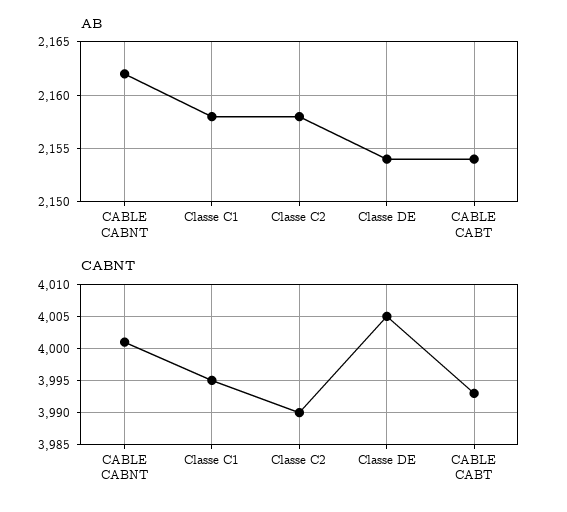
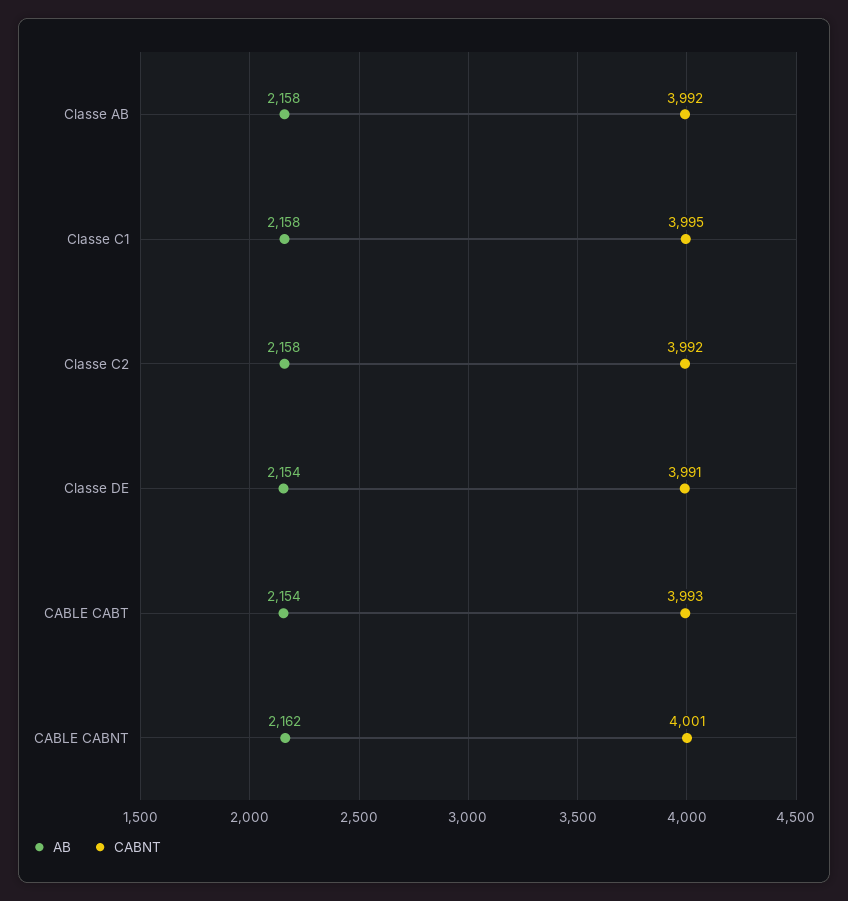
  {
    "AB": {
      "CABLE CABNT": 2162,
      "Classe C1": 2158,
      "Classe C2": 2158,
      "Classe DE": 2154,
-     "CABLE CABT": 2154
+     "CABLE CABT": 2154,
+     "Classe AB": 2158
    },
    "CABNT": {
      "CABLE CABNT": 4001,
      "Classe C1": 3995,
-     "Classe C2": 3990,
+     "Classe C2": 3992,
-     "Classe DE": 4005,
+     "Classe DE": 3991,
-     "CABLE CABT": 3993
+     "CABLE CABT": 3993,
+     "Classe AB": 3992
    }
  }

